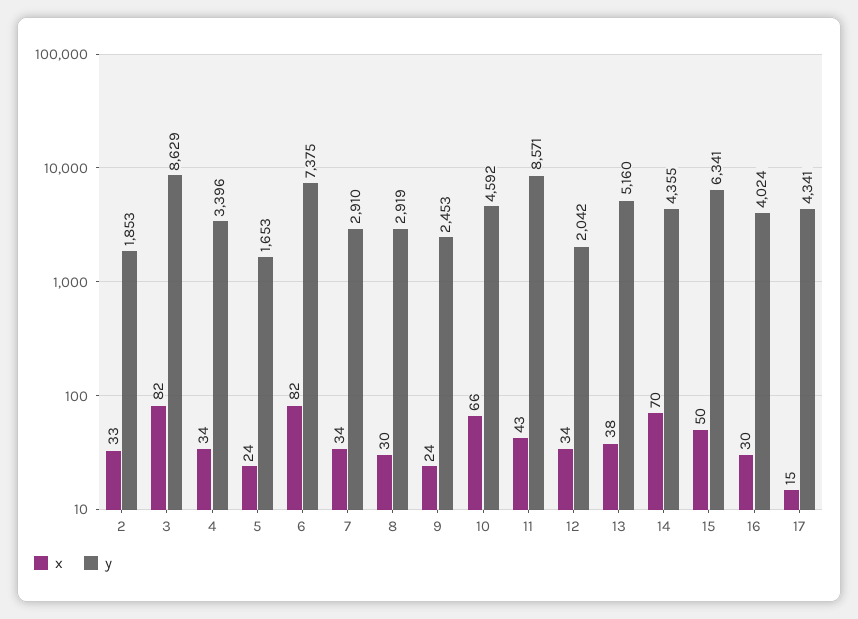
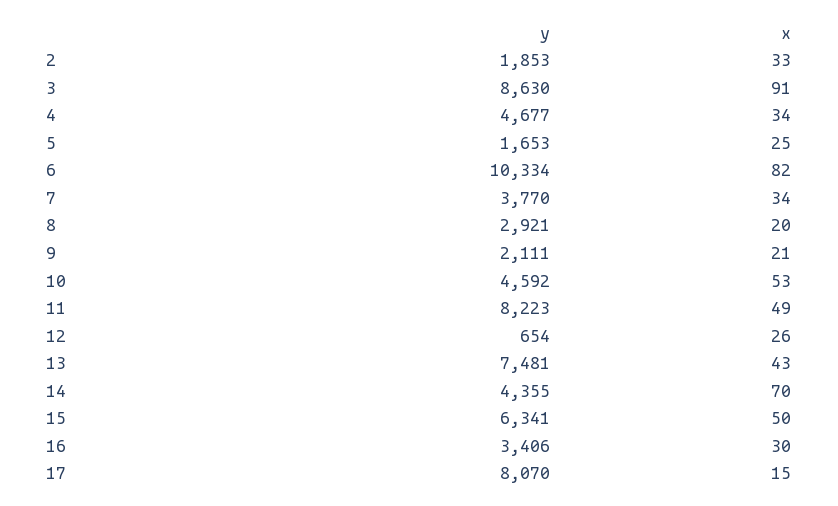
  {
    "x": {
      "2": 33,
-     "3": 82,
+     "3": 91,
      "4": 34,
-     "5": 24,
+     "5": 25,
      "6": 82,
      "7": 34,
-     "8": 30,
+     "8": 20,
-     "9": 24,
+     "9": 21,
-     "10": 66,
+     "10": 53,
-     "11": 43,
+     "11": 49,
-     "12": 34,
+     "12": 26,
-     "13": 38,
+     "13": 43,
      "14": 70,
      "15": 50,
      "16": 30,
      "17": 15
    },
    "y": {
      "2": 1853,
-     "3": 8629,
+     "3": 8630,
-     "4": 3396,
+     "4": 4677,
      "5": 1653,
-     "6": 7375,
+     "6": 10334,
-     "7": 2910,
+     "7": 3770,
-     "8": 2919,
+     "8": 2921,
-     "9": 2453,
+     "9": 2111,
      "10": 4592,
-     "11": 8571,
+     "11": 8223,
-     "12": 2042,
+     "12": 654,
-     "13": 5160,
+     "13": 7481,
      "14": 4355,
      "15": 6341,
-     "16": 4024,
+     "16": 3406,
-     "17": 4341
+     "17": 8070
    }
  }

